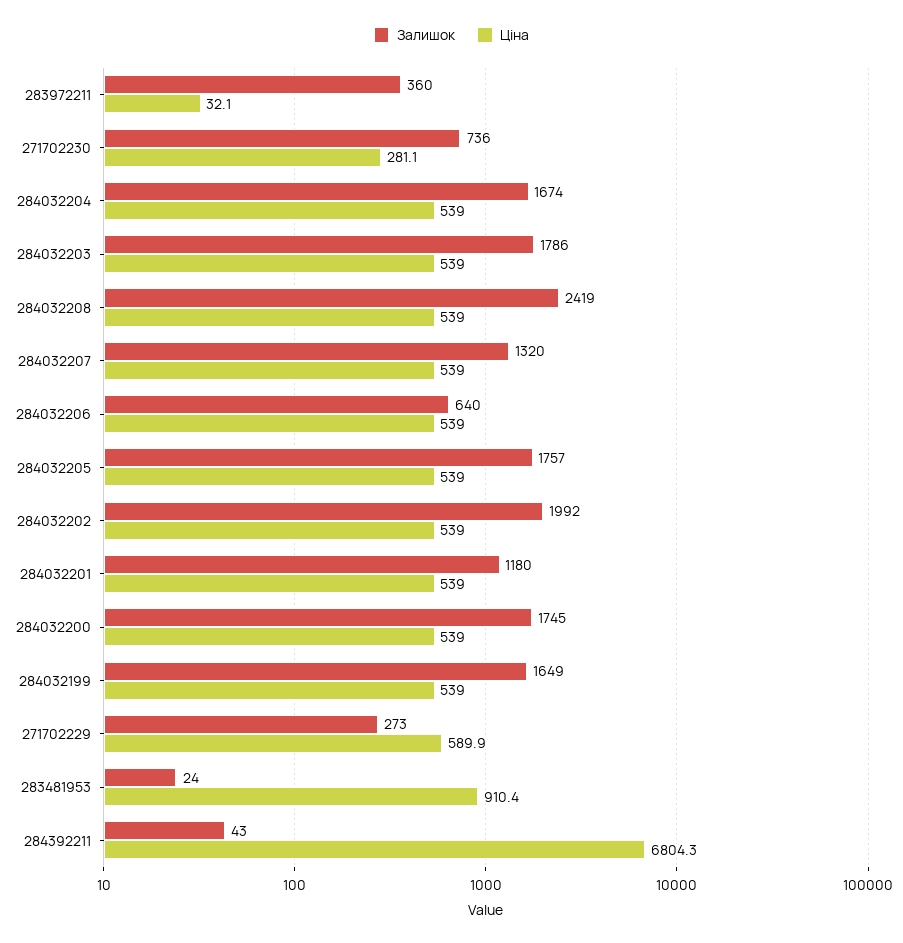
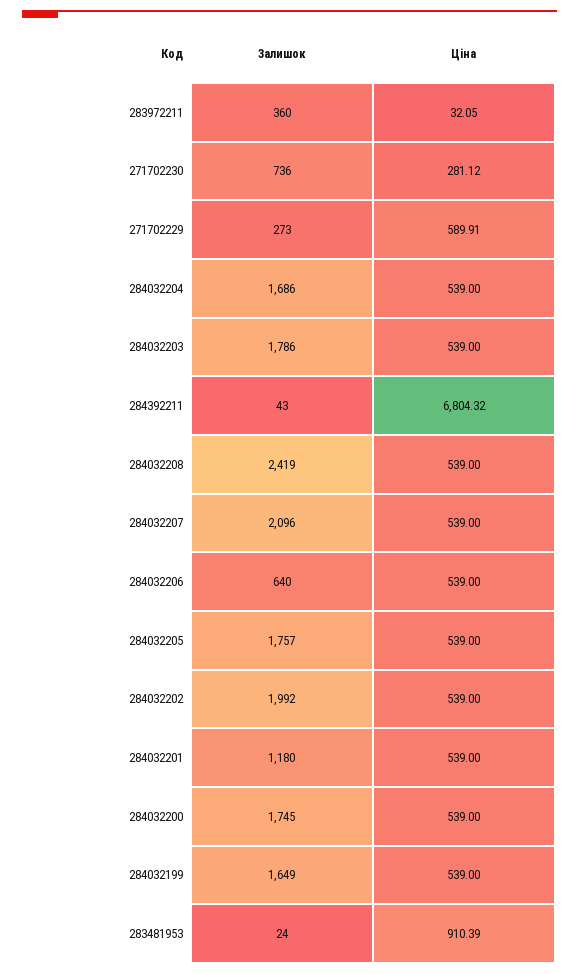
  {
    "Залишок": {
      "283972211": 360,
      "271702230": 736,
-     "284032204": 1674,
+     "284032204": 1686,
      "284032203": 1786,
      "284032208": 2419,
-     "284032207": 1320,
+     "284032207": 2096,
      "284032206": 640,
      "284032205": 1757,
      "284032202": 1992,
      "284032201": 1180,
      "284032200": 1745,
      "284032199": 1649,
      "271702229": 273,
      "283481953": 24,
      "284392211": 43
    },
    "Ціна": {
      "283972211": 32.05,
      "271702230": 281.12,
      "284032204": 539,
      "284032203": 539,
      "284032208": 539,
      "284032207": 539,
      "284032206": 539,
      "284032205": 539,
      "284032202": 539,
      "284032201": 539,
      "284032200": 539,
      "284032199": 539,
      "271702229": 589.91,
      "283481953": 910.39,
      "284392211": 6804.32
    }
  }

